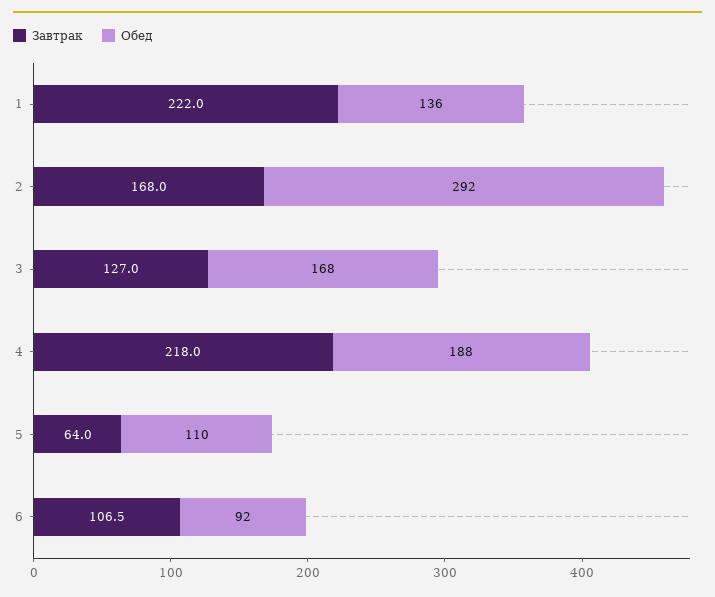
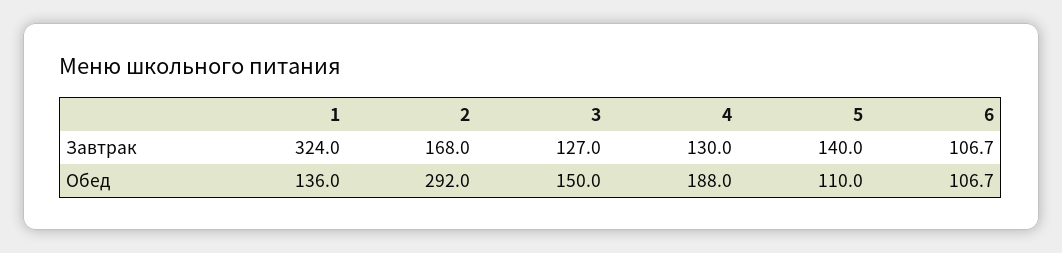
  {
    "Завтрак": {
-     "1": 222,
+     "1": 324,
      "2": 168,
      "3": 127,
-     "4": 218,
+     "4": 130,
-     "5": 64,
+     "5": 140,
-     "6": 106.5
+     "6": 106.7
    },
    "Обед": {
      "1": 136,
      "2": 292,
-     "3": 168,
+     "3": 150,
      "4": 188,
      "5": 110,
-     "6": 92
+     "6": 106.7
    }
  }

